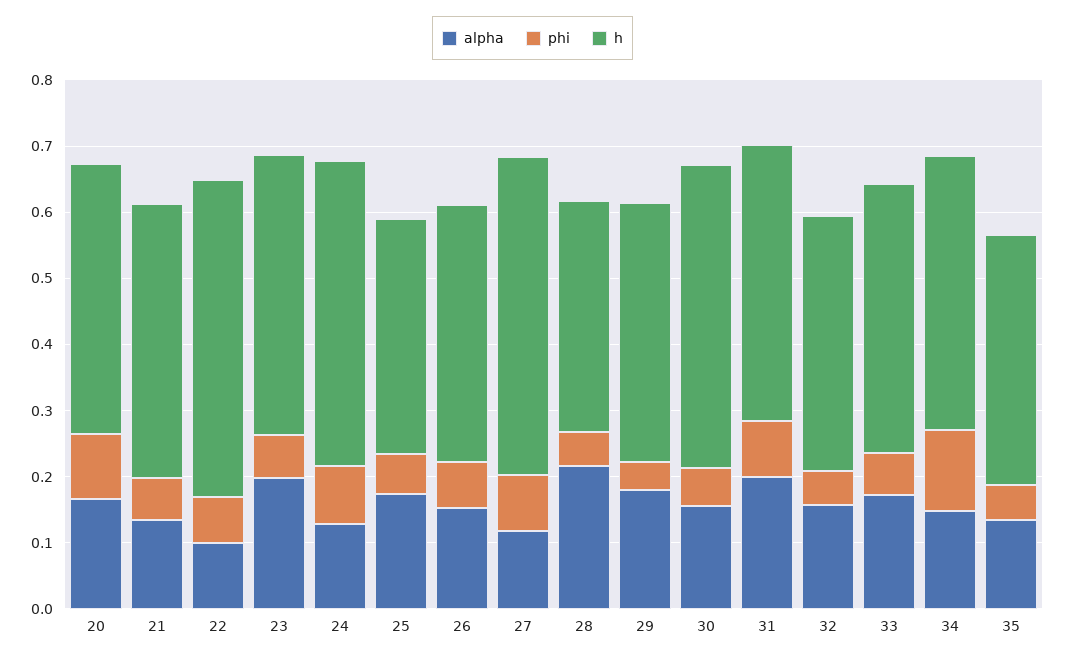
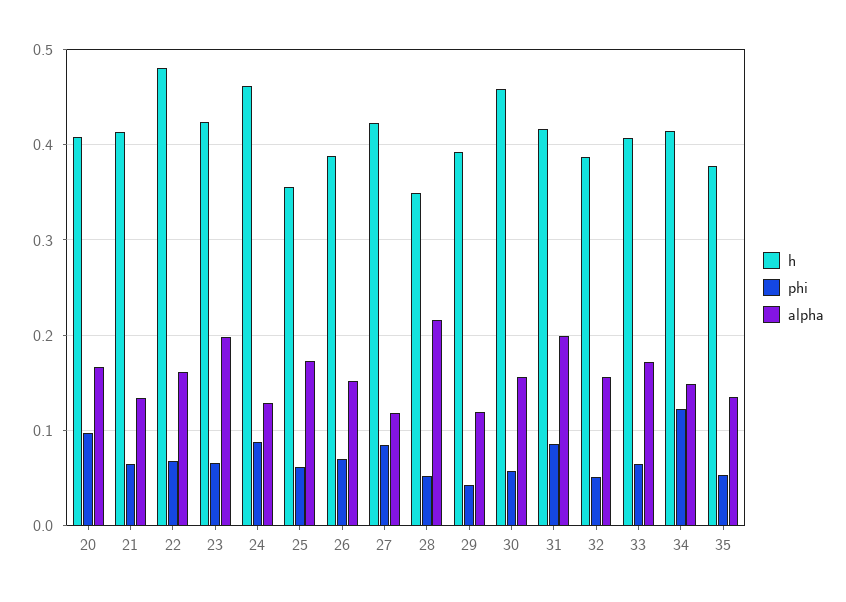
  {
    "alpha": {
      "20": 0.17,
      "21": 0.13,
-     "22": 0.1,
+     "22": 0.16,
      "23": 0.2,
      "24": 0.13,
      "25": 0.17,
      "26": 0.15,
      "27": 0.12,
      "28": 0.22,
-     "29": 0.18,
+     "29": 0.12,
      "30": 0.16,
      "31": 0.2,
      "32": 0.16,
      "33": 0.17,
      "34": 0.15,
      "35": 0.14
    },
    "phi": {
      "20": 0.1,
      "21": 0.06,
      "22": 0.07,
      "23": 0.07,
      "24": 0.09,
      "25": 0.06,
      "26": 0.07,
      "27": 0.08,
      "28": 0.05,
      "29": 0.04,
      "30": 0.06,
      "31": 0.09,
      "32": 0.05,
      "33": 0.06,
      "34": 0.12,
      "35": 0.05
    },
    "h": {
      "20": 0.41,
      "21": 0.41,
      "22": 0.48,
      "23": 0.42,
      "24": 0.46,
      "25": 0.36,
      "26": 0.39,
-     "27": 0.48,
+     "27": 0.42,
      "28": 0.35,
      "29": 0.39,
      "30": 0.46,
      "31": 0.42,
      "32": 0.39,
      "33": 0.41,
      "34": 0.41,
      "35": 0.38
    }
  }

